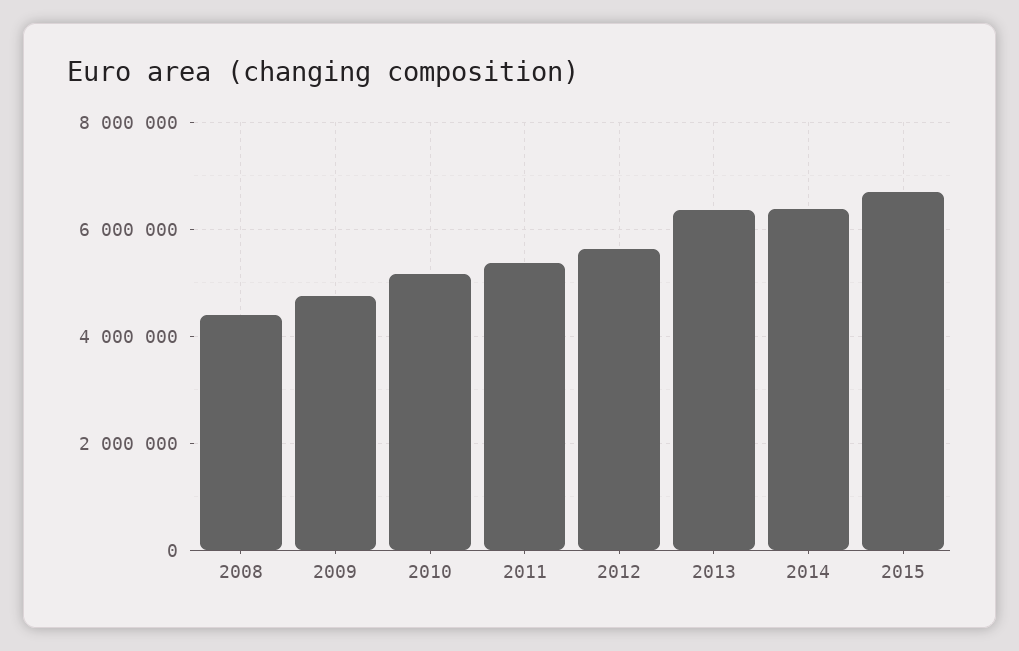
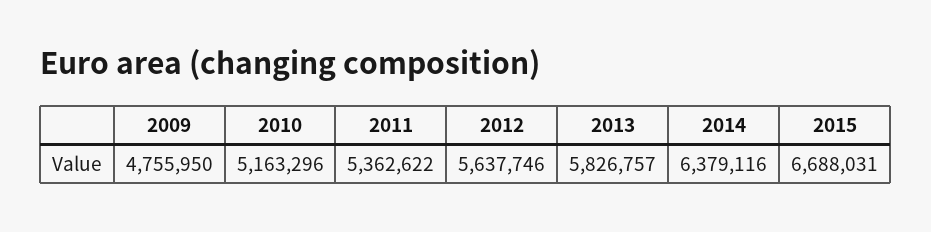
  {
-   "2008": 4400000,
    "2009": 4755950,
    "2010": 5163296,
    "2011": 5362622,
    "2012": 5637746,
-   "2013": 6400000,
+   "2013": 5826757,
    "2014": 6379116,
    "2015": 6688031
  }

